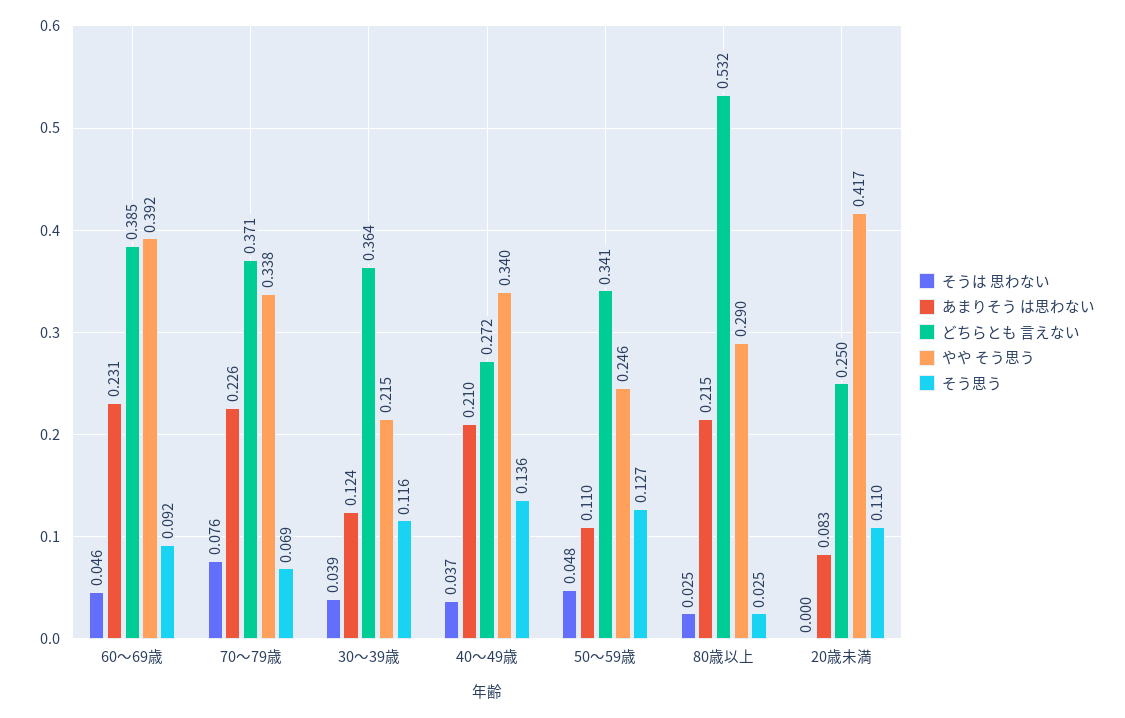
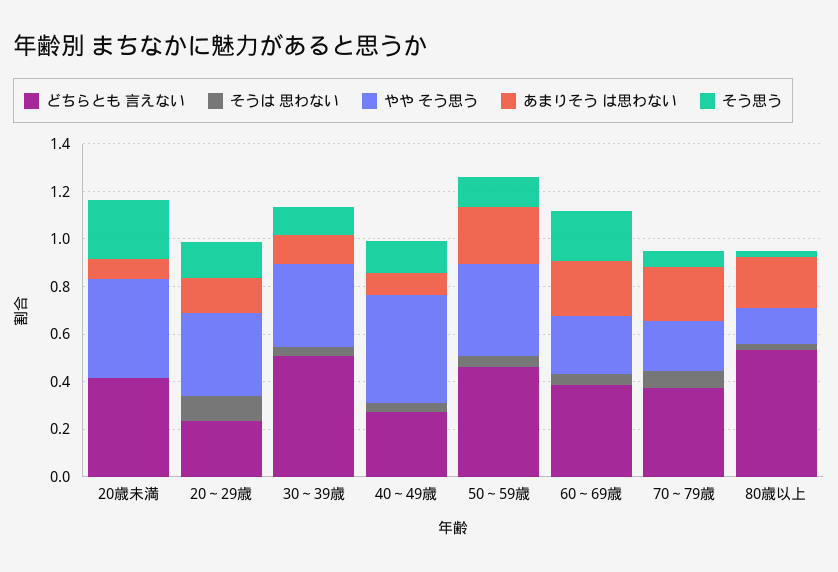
  {
    "そうは 思わない": {
      "60～69歳": 0.046,
      "70～79歳": 0.076,
      "30～39歳": 0.039,
      "40～49歳": 0.037,
      "50～59歳": 0.048,
      "80歳以上": 0.025,
-     "20歳未満": 0
+     "20歳未満": 0,
+     "20～29歳": 0.1
    },
    "あまりそう は思わない": {
      "60～69歳": 0.231,
      "70～79歳": 0.226,
      "30～39歳": 0.124,
-     "40～49歳": 0.21,
+     "40～49歳": 0.1,
-     "50～59歳": 0.11,
+     "50～59歳": 0.25,
      "80歳以上": 0.215,
-     "20歳未満": 0.083
+     "20歳未満": 0.083,
+     "20～29歳": 0.15
    },
    "どちらとも 言えない": {
      "60～69歳": 0.385,
      "70～79歳": 0.371,
-     "30～39歳": 0.364,
+     "30～39歳": 0.5,
      "40～49歳": 0.272,
-     "50～59歳": 0.341,
+     "50～59歳": 0.45,
      "80歳以上": 0.532,
-     "20歳未満": 0.25
+     "20歳未満": 0.4,
+     "20～29歳": 0.25
    },
    "やや そう思う": {
-     "60～69歳": 0.392,
+     "60～69歳": 0.25,
-     "70～79歳": 0.338,
+     "70～79歳": 0.2,
-     "30～39歳": 0.215,
+     "30～39歳": 0.35,
-     "40～49歳": 0.34,
+     "40～49歳": 0.45,
-     "50～59歳": 0.246,
+     "50～59歳": 0.4,
-     "80歳以上": 0.29,
+     "80歳以上": 0.15,
-     "20歳未満": 0.417
+     "20歳未満": 0.417,
+     "20～29歳": 0.35
    },
    "そう思う": {
-     "60～69歳": 0.092,
+     "60～69歳": 0.2,
      "70～79歳": 0.069,
      "30～39歳": 0.116,
      "40～49歳": 0.136,
      "50～59歳": 0.127,
      "80歳以上": 0.025,
-     "20歳未満": 0.11
+     "20歳未満": 0.25,
+     "20～29歳": 0.15
    }
  }

